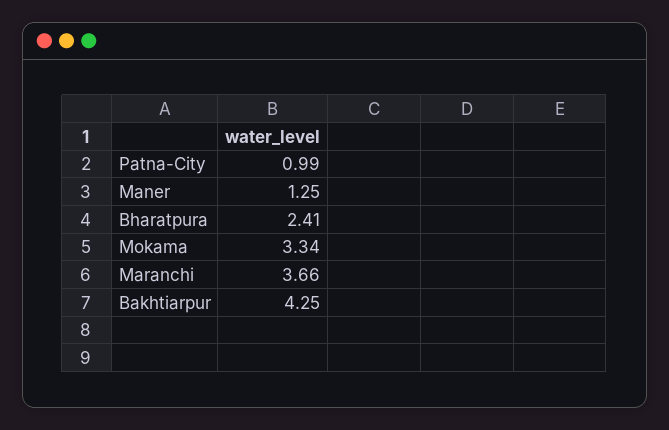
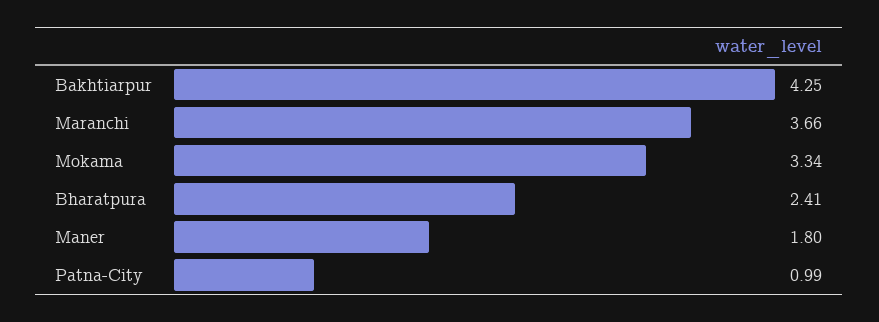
  {
    "Patna-City": 0.99,
-   "Maner": 1.25,
+   "Maner": 1.8,
    "Bharatpura": 2.41,
    "Mokama": 3.34,
    "Maranchi": 3.66,
    "Bakhtiarpur": 4.25
  }

